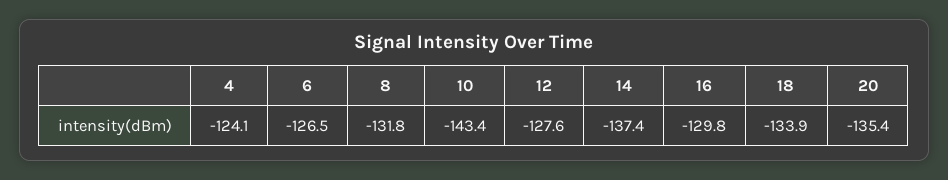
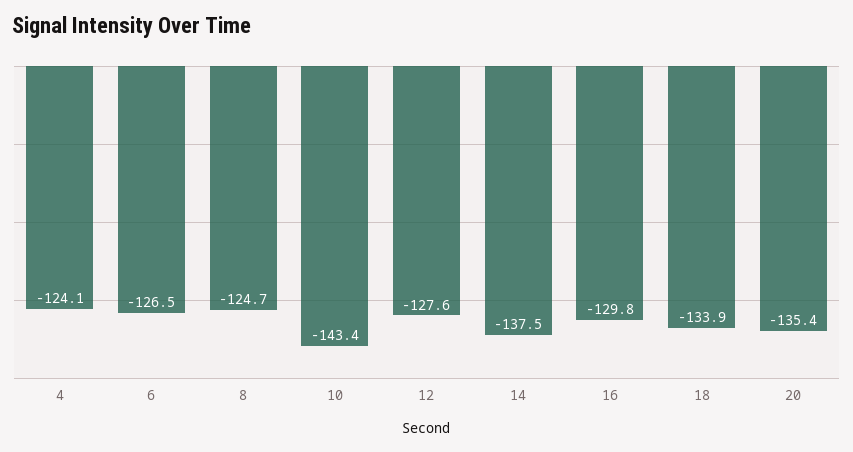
  {
    "4": -124.1,
    "6": -126.5,
-   "8": -131.8,
+   "8": -124.7,
    "10": -143.4,
    "12": -127.6,
-   "14": -137.4,
+   "14": -137.5,
    "16": -129.8,
    "18": -133.9,
    "20": -135.4
  }

